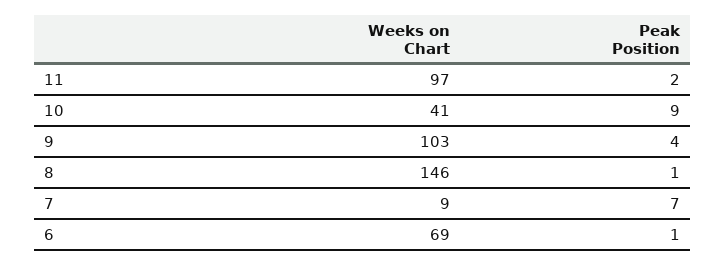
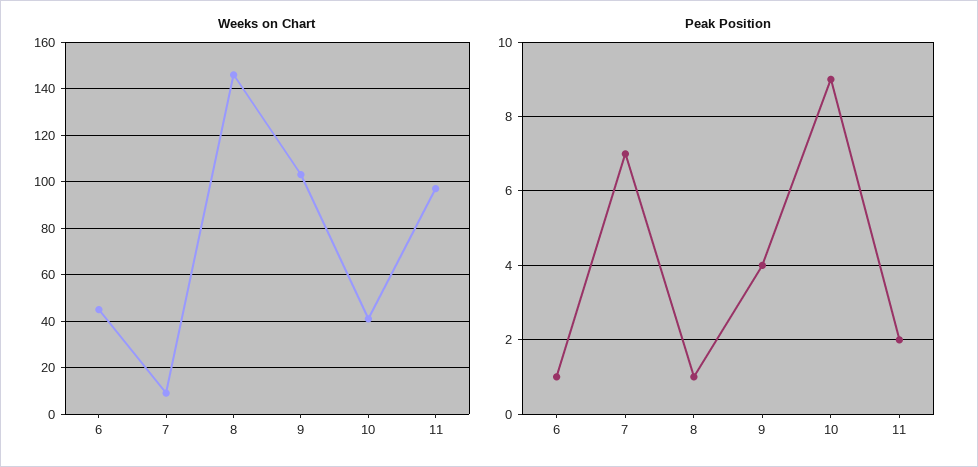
  {
    "Weeks on Chart": {
      "11": 97,
      "10": 41,
      "9": 103,
      "8": 146,
      "7": 9,
-     "6": 69
+     "6": 45
    },
    "Peak Position": {
      "11": 2,
      "10": 9,
      "9": 4,
      "8": 1,
      "7": 7,
      "6": 1
    }
  }

